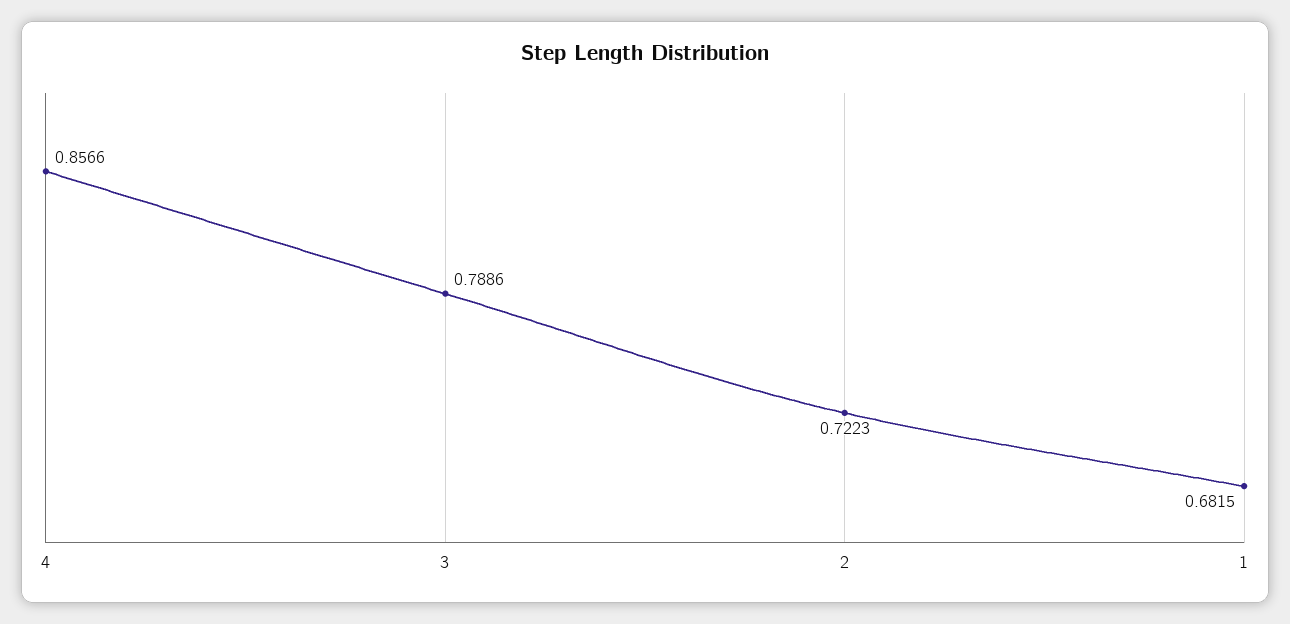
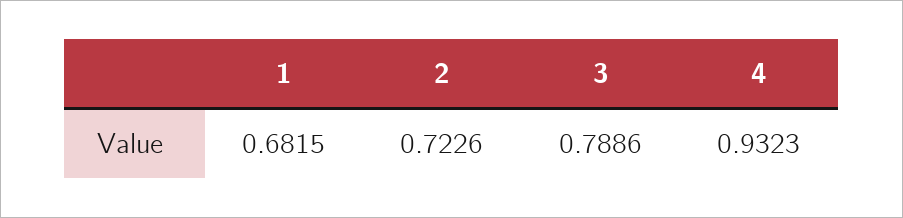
  {
-   "4": 0.8566,
+   "4": 0.9323,
    "3": 0.7886,
-   "2": 0.7223,
+   "2": 0.7226,
    "1": 0.6815
  }

